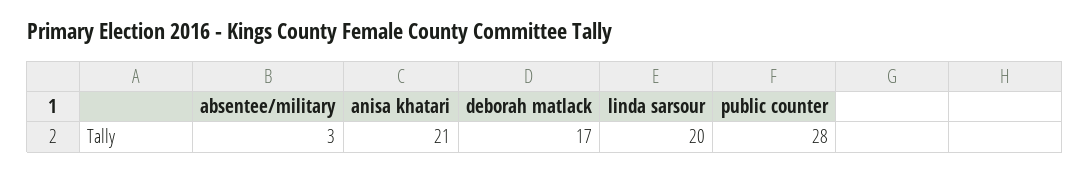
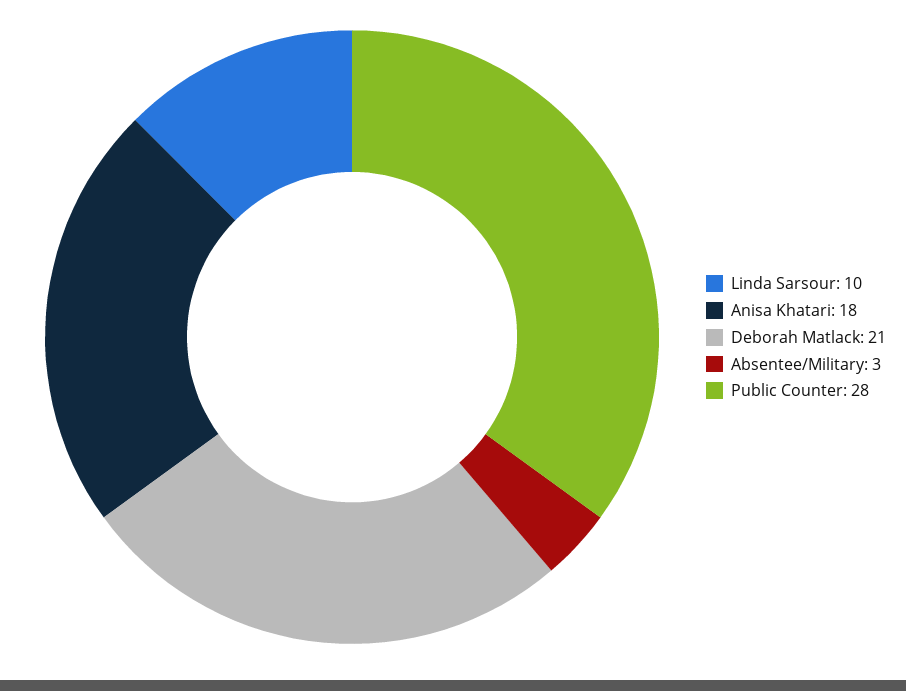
  {
    "absentee/military": 3,
-   "anisa khatari": 21,
+   "anisa khatari": 18,
-   "deborah matlack": 17,
+   "deborah matlack": 21,
-   "linda sarsour": 20,
+   "linda sarsour": 10,
    "public counter": 28
  }

